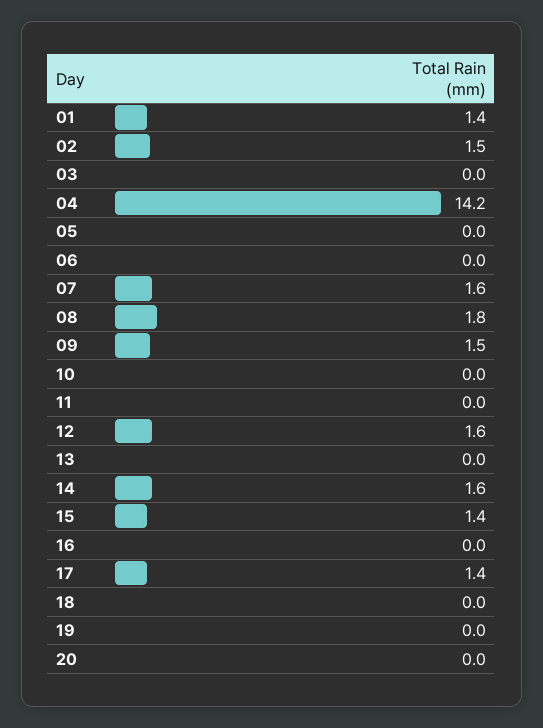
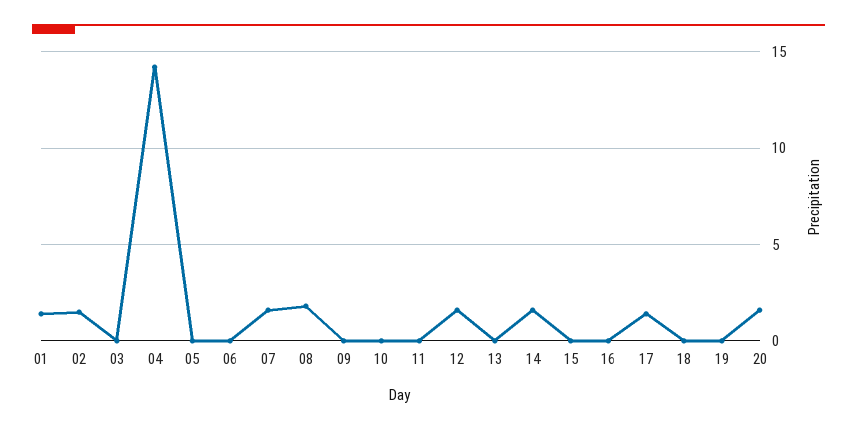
  {
    "01": 1.4,
    "02": 1.5,
    "03": 0,
    "04": 14.2,
    "05": 0,
    "06": 0,
    "07": 1.6,
    "08": 1.8,
-   "09": 1.5,
+   "09": 0,
    "10": 0,
    "11": 0,
    "12": 1.6,
    "13": 0,
    "14": 1.6,
-   "15": 1.4,
+   "15": 0,
    "16": 0,
    "17": 1.4,
    "18": 0,
    "19": 0,
-   "20": 0
+   "20": 1.5
  }

